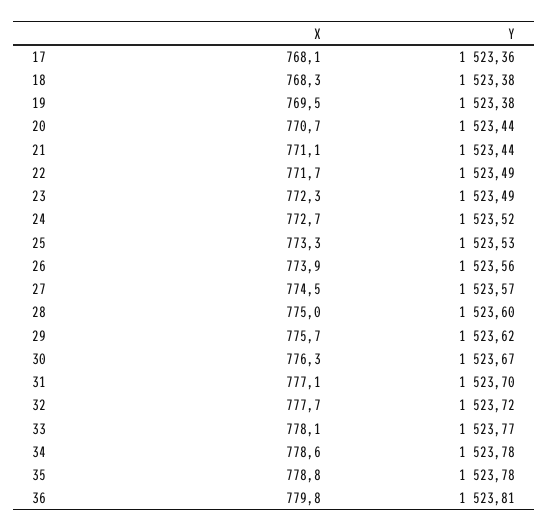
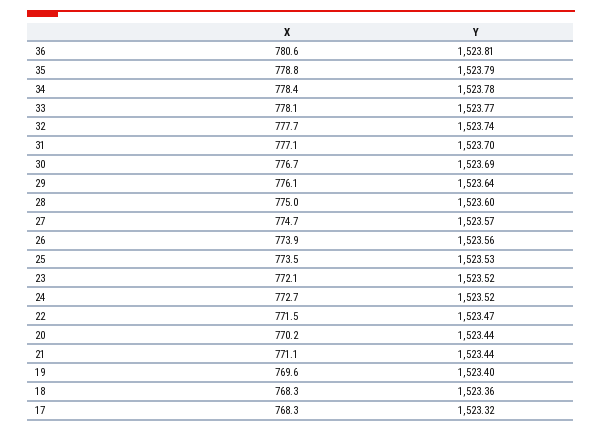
  {
    "X": {
-     "17": 768.1,
+     "17": 768.3,
      "18": 768.3,
-     "19": 769.5,
+     "19": 769.6,
-     "20": 770.7,
+     "20": 770.2,
      "21": 771.1,
-     "22": 771.7,
+     "22": 771.5,
-     "23": 772.3,
+     "23": 772.1,
      "24": 772.7,
-     "25": 773.3,
+     "25": 773.5,
      "26": 773.9,
-     "27": 774.5,
+     "27": 774.7,
      "28": 775,
-     "29": 775.7,
+     "29": 776.1,
-     "30": 776.3,
+     "30": 776.7,
      "31": 777.1,
      "32": 777.7,
      "33": 778.1,
-     "34": 778.6,
+     "34": 778.4,
      "35": 778.8,
-     "36": 779.8
+     "36": 780.6
    },
    "Y": {
-     "17": 1523.36,
+     "17": 1523.32,
-     "18": 1523.38,
+     "18": 1523.36,
-     "19": 1523.38,
+     "19": 1523.4,
      "20": 1523.44,
      "21": 1523.44,
-     "22": 1523.49,
+     "22": 1523.47,
-     "23": 1523.49,
+     "23": 1523.52,
      "24": 1523.52,
      "25": 1523.53,
      "26": 1523.56,
      "27": 1523.57,
      "28": 1523.6,
-     "29": 1523.62,
+     "29": 1523.64,
-     "30": 1523.67,
+     "30": 1523.69,
      "31": 1523.7,
-     "32": 1523.72,
+     "32": 1523.74,
      "33": 1523.77,
      "34": 1523.78,
-     "35": 1523.78,
+     "35": 1523.79,
      "36": 1523.81
    }
  }

